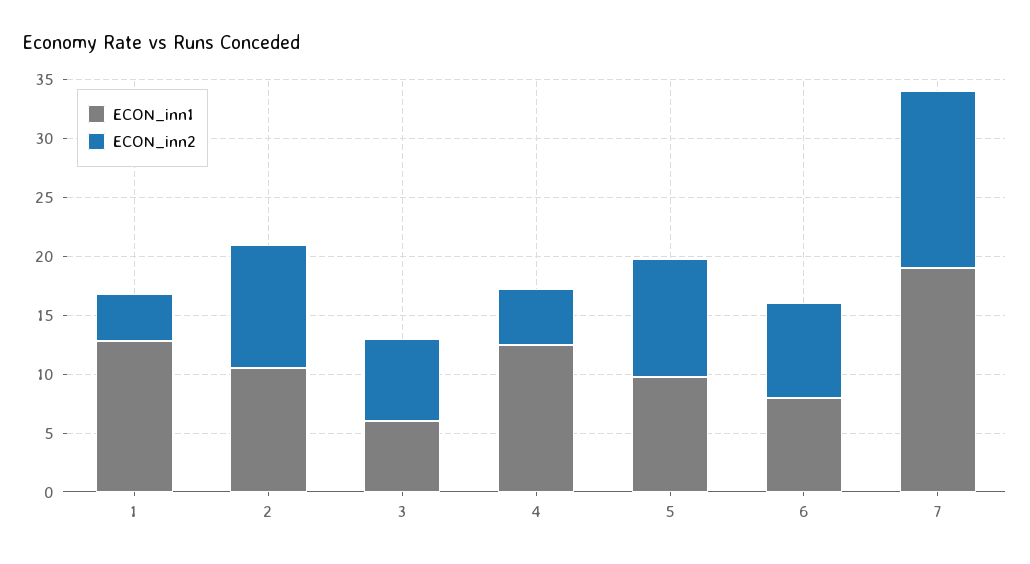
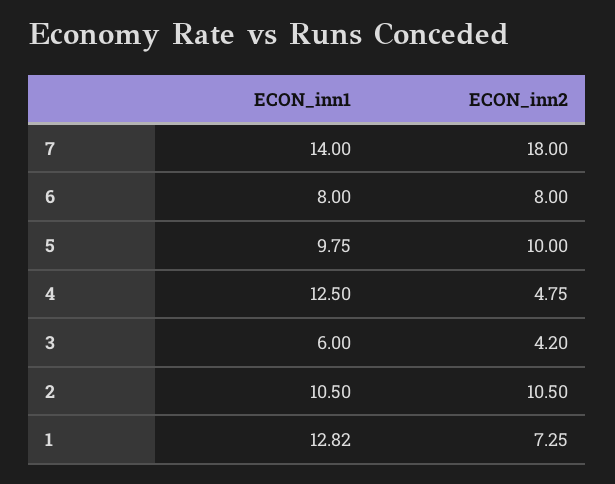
  {
    "ECON_inn1": {
      "1": 12.82,
      "2": 10.5,
      "3": 6,
      "4": 12.5,
      "5": 9.75,
      "6": 8,
-     "7": 19
+     "7": 14
    },
    "ECON_inn2": {
-     "1": 4,
+     "1": 7.25,
      "2": 10.5,
-     "3": 7,
+     "3": 4.2,
      "4": 4.75,
      "5": 10,
      "6": 8,
-     "7": 15
+     "7": 18
    }
  }

